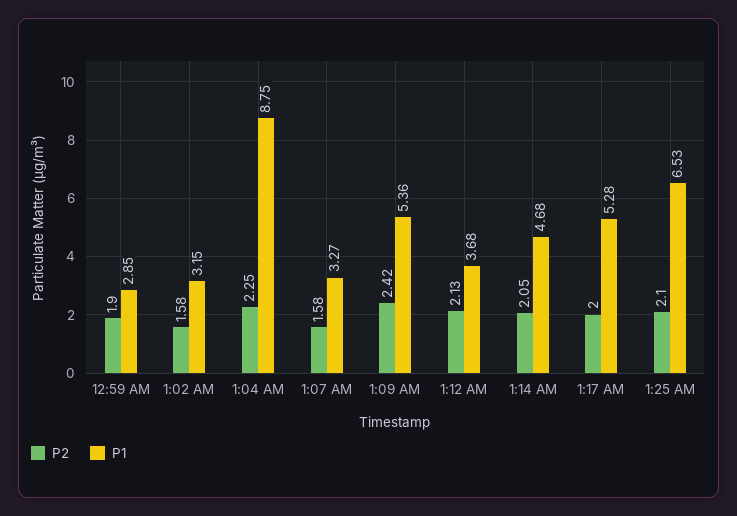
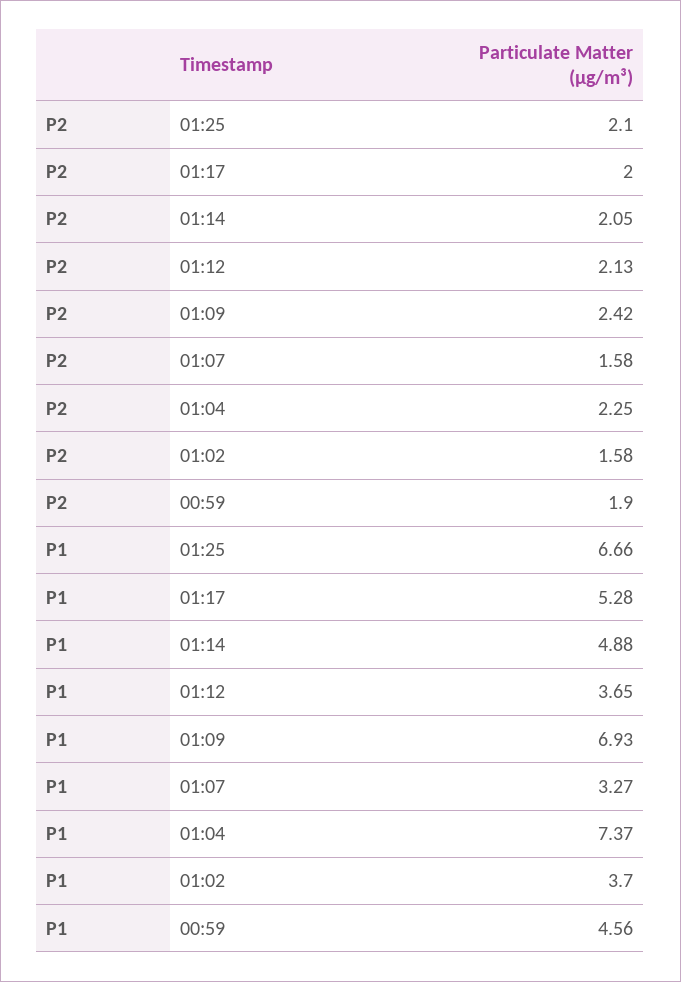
  {
    "P2": {
      "12:59 AM": 1.9,
      "1:02 AM": 1.58,
      "1:04 AM": 2.25,
      "1:07 AM": 1.58,
      "1:09 AM": 2.42,
      "1:12 AM": 2.13,
      "1:14 AM": 2.05,
      "1:17 AM": 2,
      "1:25 AM": 2.1
    },
    "P1": {
-     "12:59 AM": 2.85,
+     "12:59 AM": 4.56,
-     "1:02 AM": 3.15,
+     "1:02 AM": 3.7,
-     "1:04 AM": 8.75,
+     "1:04 AM": 7.37,
      "1:07 AM": 3.27,
-     "1:09 AM": 5.36,
+     "1:09 AM": 6.93,
-     "1:12 AM": 3.68,
+     "1:12 AM": 3.65,
-     "1:14 AM": 4.68,
+     "1:14 AM": 4.88,
      "1:17 AM": 5.28,
-     "1:25 AM": 6.53
+     "1:25 AM": 6.66
    }
  }

